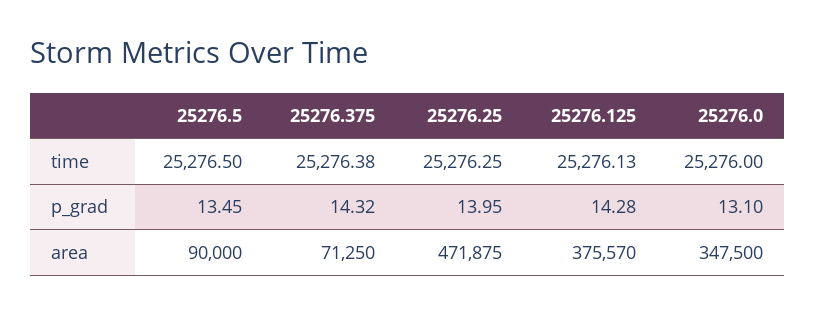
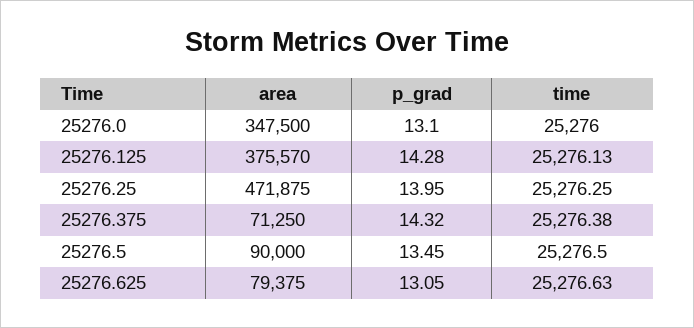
  {
    "25276.5": {
      "time": 25276.5,
      "p_grad": 13.45,
      "area": 90000
    },
    "25276.375": {
      "time": 25276.38,
      "p_grad": 14.32,
      "area": 71250
    },
    "25276.25": {
      "time": 25276.25,
      "p_grad": 13.95,
      "area": 471875
    },
    "25276.125": {
      "time": 25276.13,
      "p_grad": 14.28,
      "area": 375570
    },
    "25276.0": {
      "time": 25276,
      "p_grad": 13.1,
      "area": 347500
-   }
+   },
+   "25276.625": {
+     "area": 79375,
+     "p_grad": 13.05,
+     "time": 25276.63
+   }
  }

